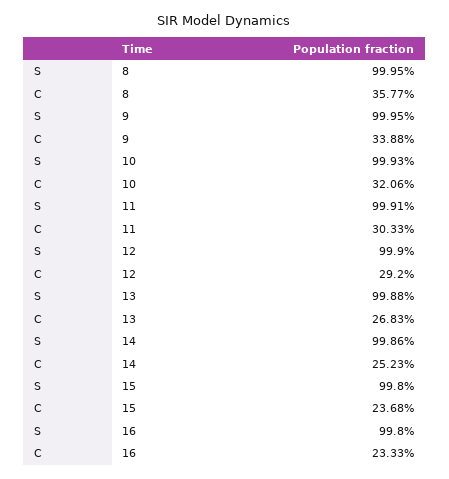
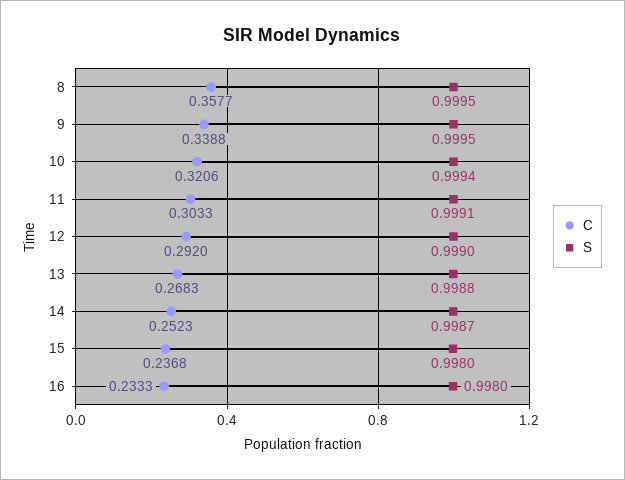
  {
    "S": {
      "8": 0.9995,
      "9": 0.9995,
-     "10": 0.9993,
+     "10": 0.9994,
      "11": 0.9991,
      "12": 0.999,
      "13": 0.9988,
-     "14": 0.9986,
+     "14": 0.9987,
      "15": 0.998,
      "16": 0.998
    },
    "C": {
      "8": 0.3577,
      "9": 0.3388,
      "10": 0.3206,
      "11": 0.3033,
      "12": 0.292,
      "13": 0.2683,
      "14": 0.2523,
      "15": 0.2368,
      "16": 0.2333
    }
  }

